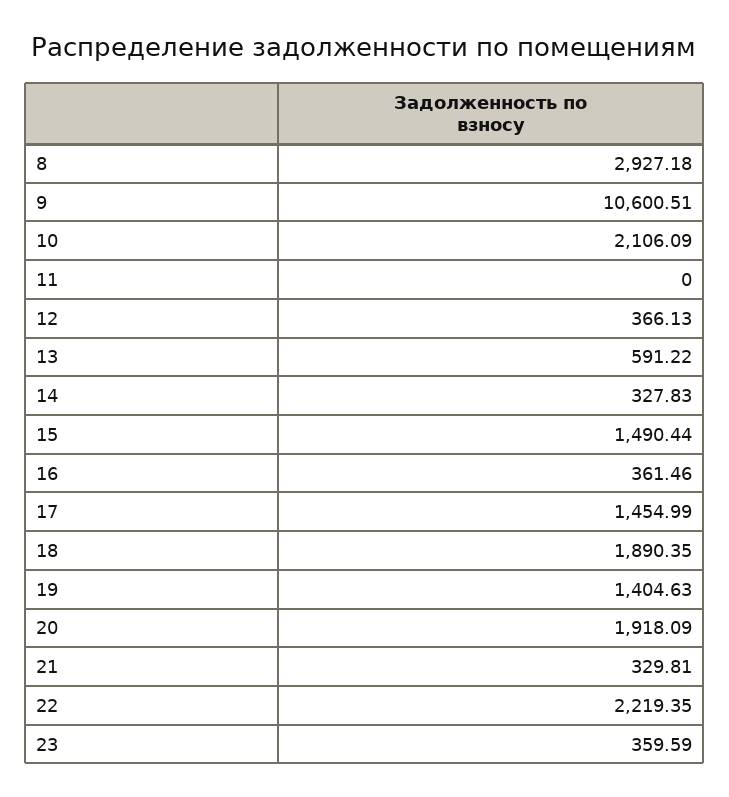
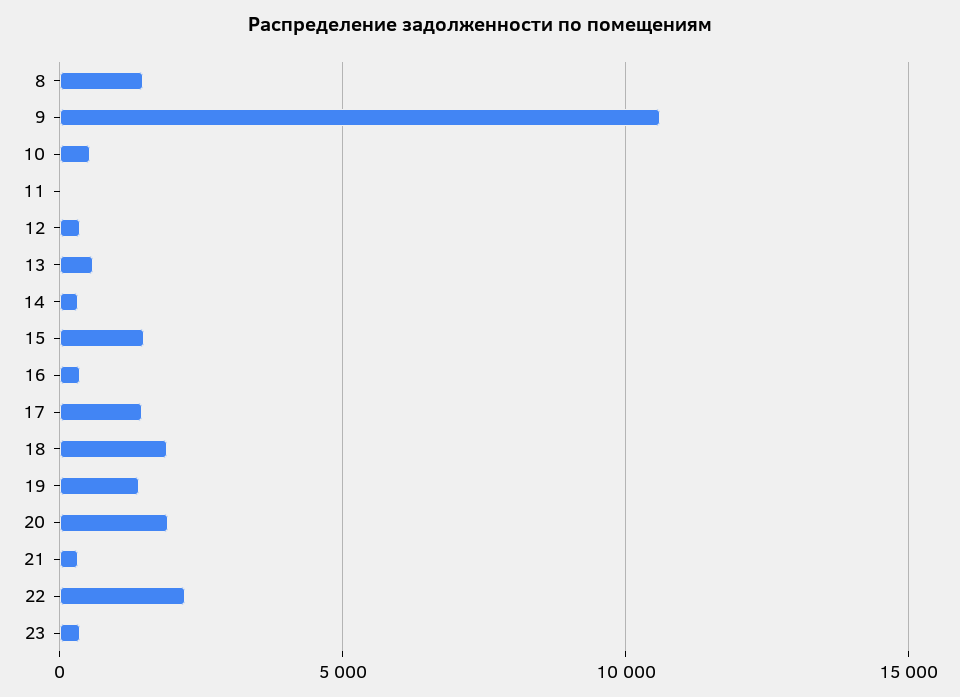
  {
-   "8": 2927.18,
+   "8": 1500,
    "9": 10600.51,
-   "10": 2106.09,
+   "10": 500,
    "11": 0,
    "12": 366.13,
    "13": 591.22,
    "14": 327.83,
    "15": 1490.44,
    "16": 361.46,
    "17": 1454.99,
    "18": 1890.35,
    "19": 1404.63,
    "20": 1918.09,
    "21": 329.81,
    "22": 2219.35,
    "23": 359.59
  }

